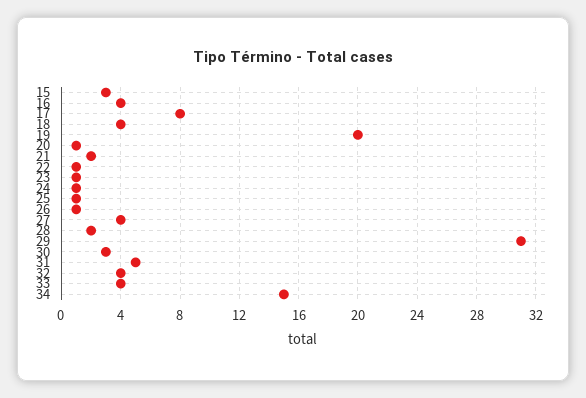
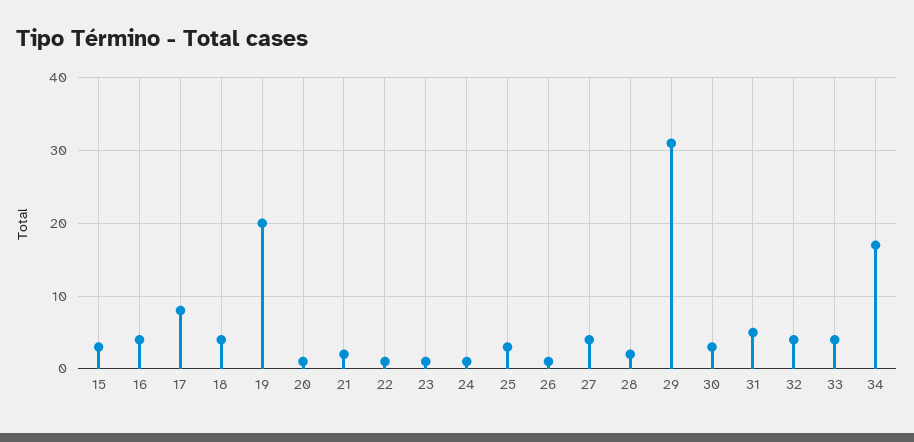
  {
    "15": 3,
    "16": 4,
    "17": 8,
    "18": 4,
    "19": 20,
    "20": 1,
    "21": 2,
    "22": 1,
    "23": 1,
    "24": 1,
-   "25": 1,
+   "25": 3,
    "26": 1,
    "27": 4,
    "28": 2,
    "29": 31,
    "30": 3,
    "31": 5,
    "32": 4,
    "33": 4,
-   "34": 15
+   "34": 17
  }

